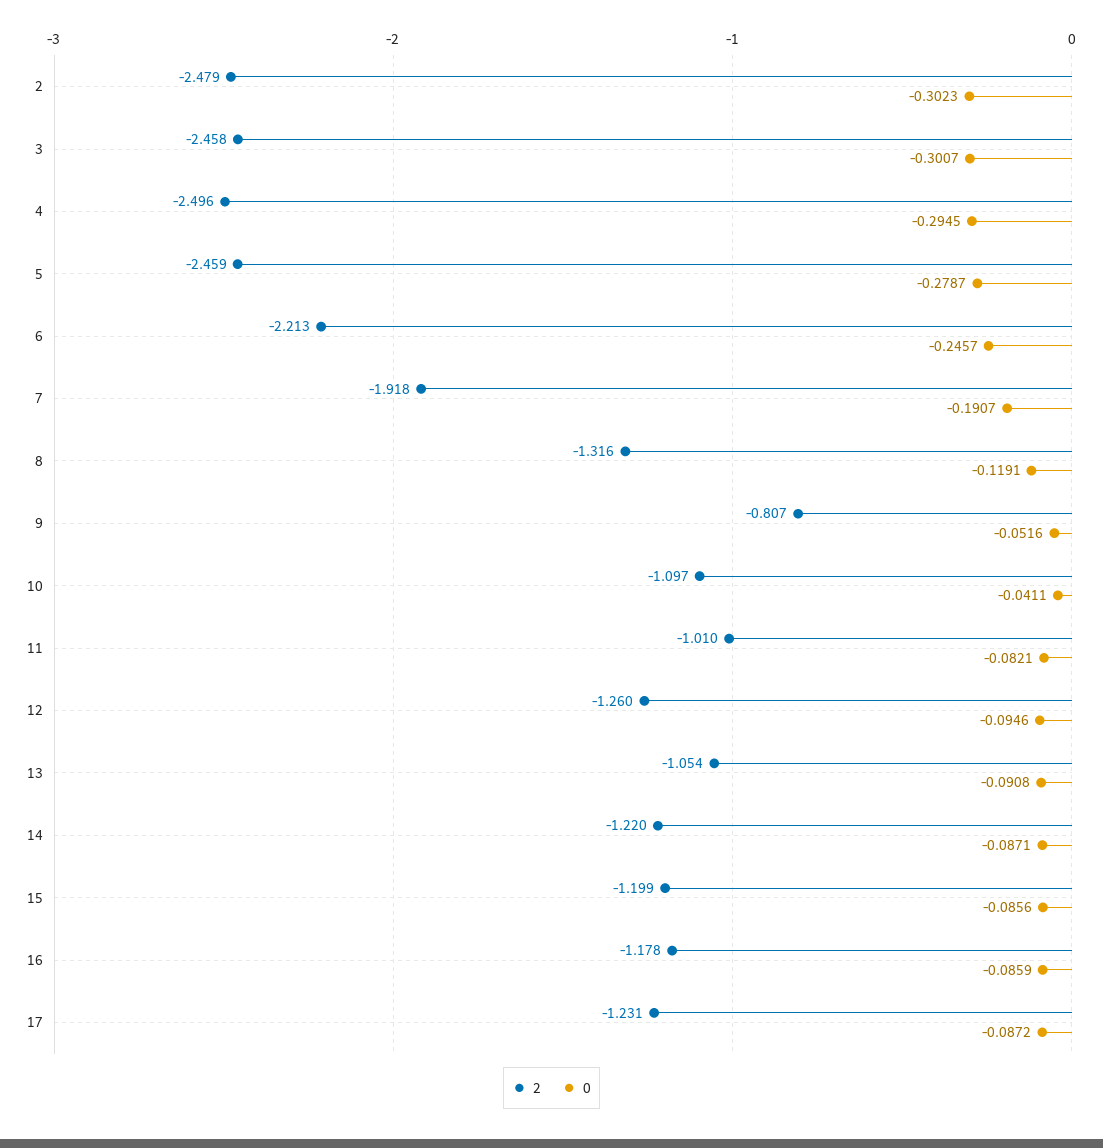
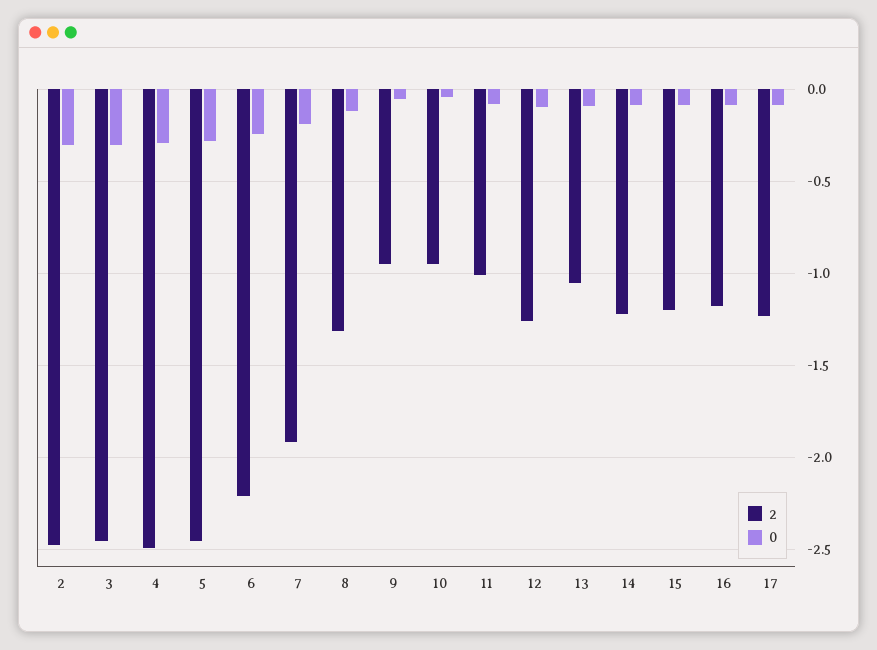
  {
    "2": {
      "2": -2.479,
      "3": -2.458,
      "4": -2.496,
      "5": -2.459,
      "6": -2.213,
      "7": -1.918,
      "8": -1.316,
-     "9": -0.807,
+     "9": -0.95,
-     "10": -1.097,
+     "10": -0.95,
      "11": -1.01,
      "12": -1.26,
      "13": -1.054,
      "14": -1.22,
      "15": -1.199,
      "16": -1.178,
      "17": -1.231
    },
    "0": {
      "2": -0.3023,
      "3": -0.3007,
      "4": -0.2945,
      "5": -0.2787,
      "6": -0.2457,
      "7": -0.1907,
      "8": -0.1191,
      "9": -0.0516,
      "10": -0.0411,
      "11": -0.0821,
      "12": -0.0946,
      "13": -0.0908,
      "14": -0.0871,
      "15": -0.0856,
      "16": -0.0859,
      "17": -0.0872
    }
  }

